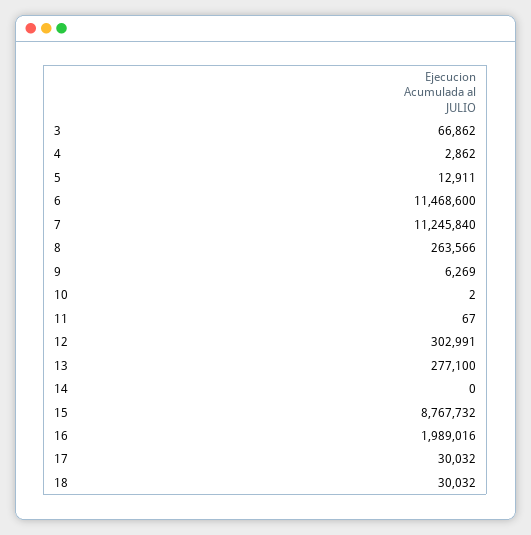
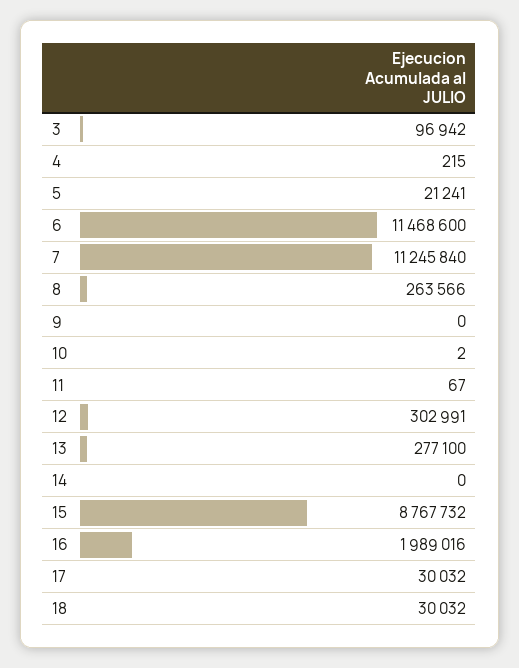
  {
-   "3": 66862,
+   "3": 96942,
-   "4": 2862,
+   "4": 215,
-   "5": 12911,
+   "5": 21241,
    "6": 11468600,
    "7": 11245840,
    "8": 263566,
-   "9": 6269,
+   "9": 0,
    "10": 2,
    "11": 67,
    "12": 302991,
    "13": 277100,
    "14": 0,
    "15": 8767732,
    "16": 1989016,
    "17": 30032,
    "18": 30032
  }

